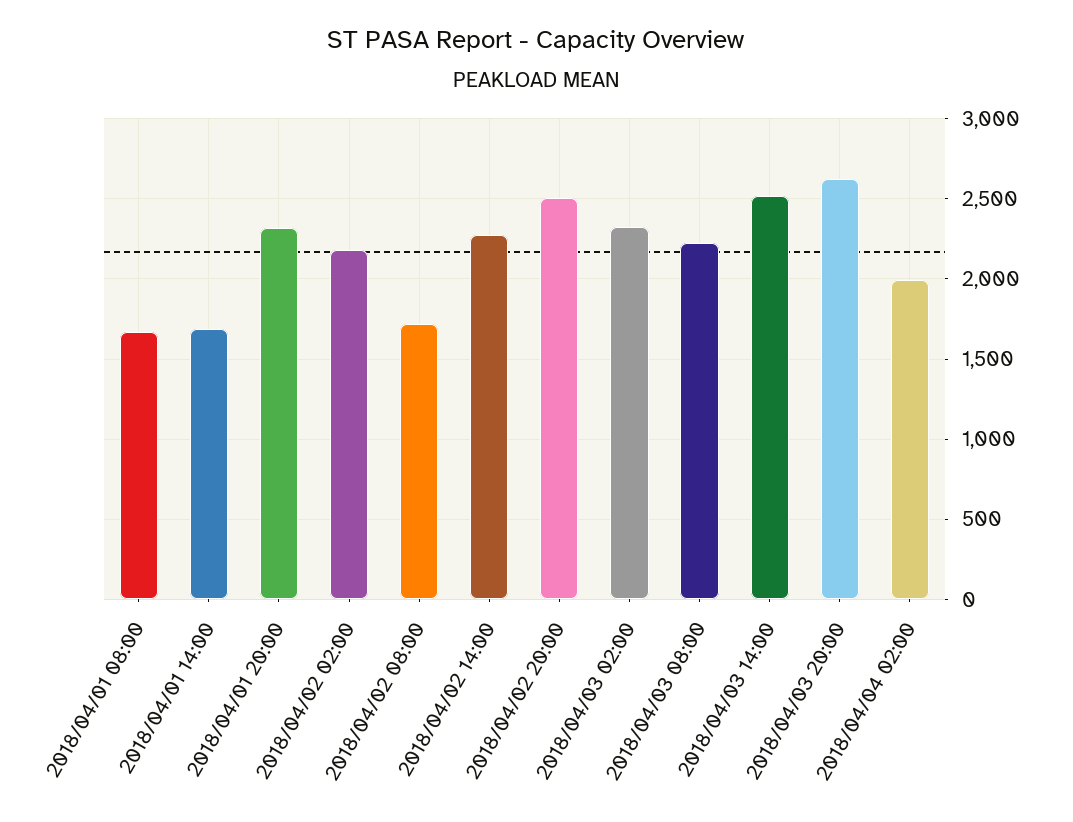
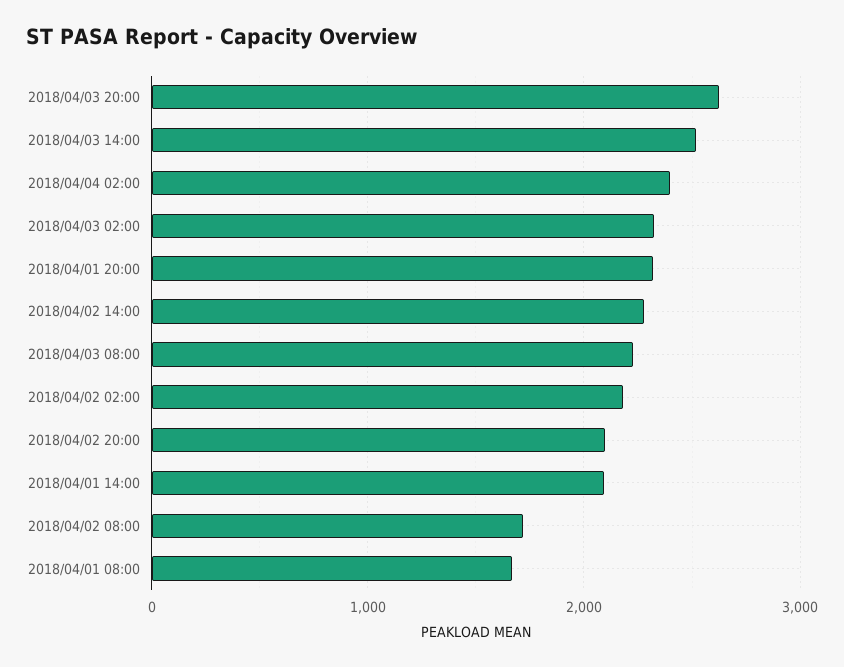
  {
    "2018/04/01 08:00": 1650,
-   "2018/04/01 14:00": 1700,
+   "2018/04/01 14:00": 2100,
    "2018/04/01 20:00": 2300,
    "2018/04/02 02:00": 2200,
    "2018/04/02 08:00": 1700,
    "2018/04/02 14:00": 2300,
-   "2018/04/02 20:00": 2500,
+   "2018/04/02 20:00": 2100,
    "2018/04/03 02:00": 2350,
    "2018/04/03 08:00": 2250,
    "2018/04/03 14:00": 2500,
    "2018/04/03 20:00": 2600,
-   "2018/04/04 02:00": 2000
+   "2018/04/04 02:00": 2400
  }

